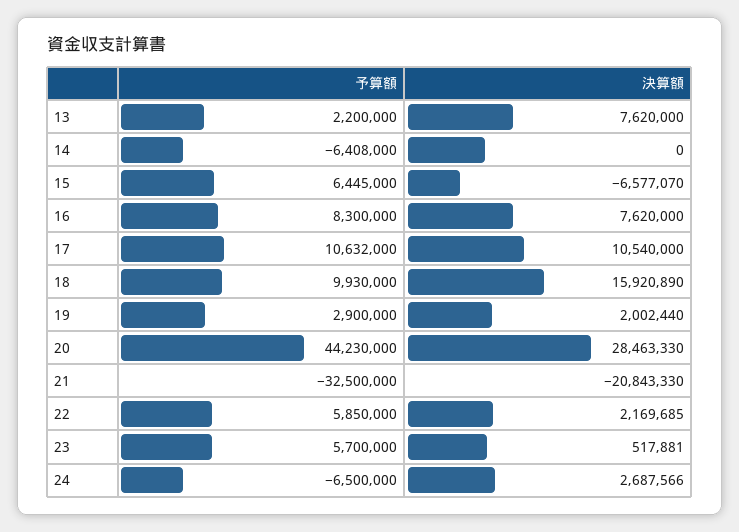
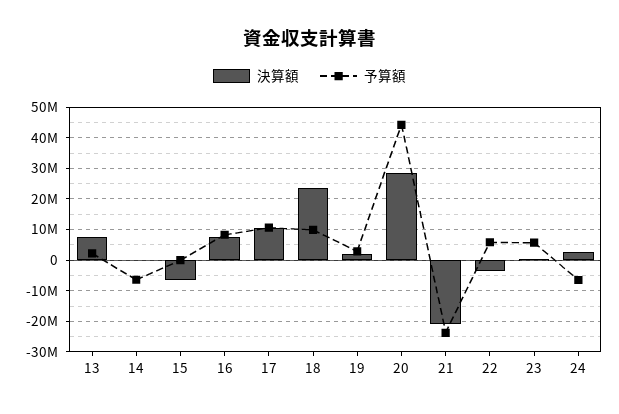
  {
    "予算額": {
      "13": 2200000,
      "14": -6408000,
-     "15": 6445000,
+     "15": 0,
      "16": 8300000,
      "17": 10632000,
      "18": 9930000,
      "19": 2900000,
      "20": 44230000,
-     "21": -32500000,
+     "21": -24000000,
      "22": 5850000,
      "23": 5700000,
      "24": -6500000
    },
    "決算額": {
      "13": 7620000,
      "14": 0,
      "15": -6577070,
      "16": 7620000,
      "17": 10540000,
-     "18": 15920890,
+     "18": 24000000,
      "19": 2002440,
      "20": 28463330,
      "21": -20843330,
-     "22": 2169685,
+     "22": -4000000,
      "23": 517881,
      "24": 2687566
    }
  }

